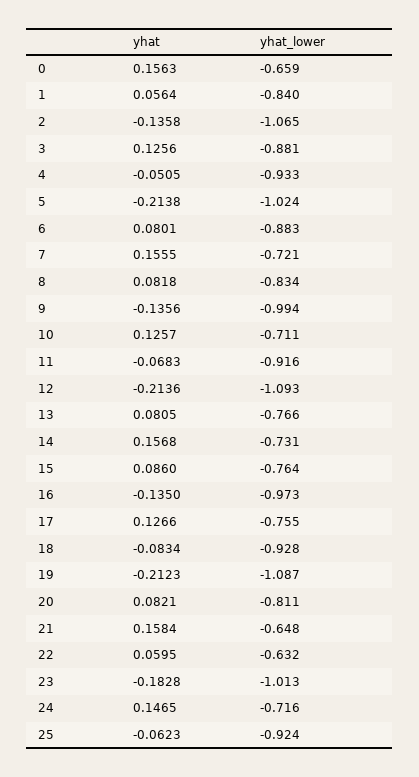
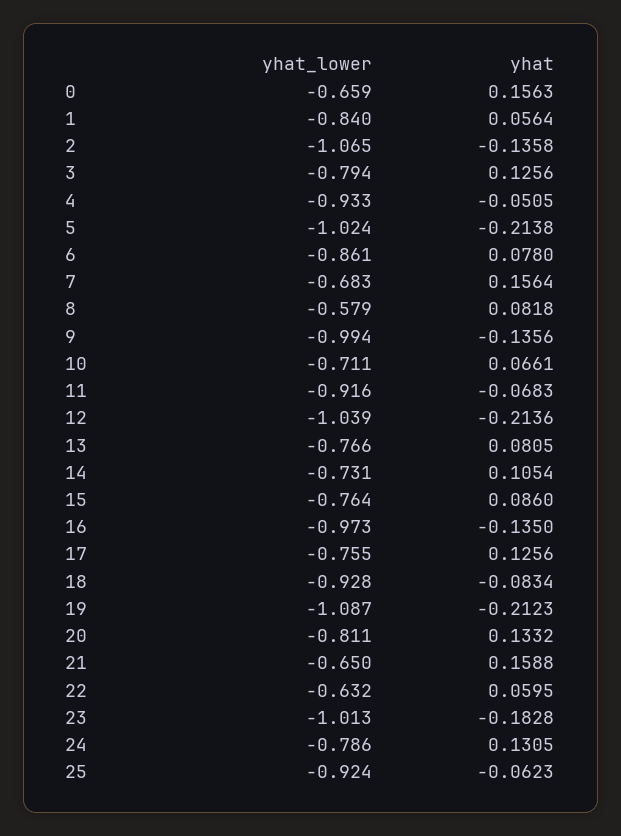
  {
    "yhat": {
      "0": 0.1563,
      "1": 0.0564,
      "2": -0.1358,
      "3": 0.1256,
      "4": -0.0505,
      "5": -0.2138,
-     "6": 0.0801,
+     "6": 0.078,
-     "7": 0.1555,
+     "7": 0.1564,
      "8": 0.0818,
      "9": -0.1356,
-     "10": 0.1257,
+     "10": 0.0661,
      "11": -0.0683,
      "12": -0.2136,
      "13": 0.0805,
-     "14": 0.1568,
+     "14": 0.1054,
      "15": 0.086,
      "16": -0.135,
-     "17": 0.1266,
+     "17": 0.1256,
      "18": -0.0834,
      "19": -0.2123,
-     "20": 0.0821,
+     "20": 0.1332,
-     "21": 0.1584,
+     "21": 0.1588,
      "22": 0.0595,
      "23": -0.1828,
-     "24": 0.1465,
+     "24": 0.1305,
      "25": -0.0623
    },
    "yhat_lower": {
      "0": -0.659,
      "1": -0.84,
      "2": -1.065,
-     "3": -0.881,
+     "3": -0.794,
      "4": -0.933,
      "5": -1.024,
-     "6": -0.883,
+     "6": -0.861,
-     "7": -0.721,
+     "7": -0.683,
-     "8": -0.834,
+     "8": -0.579,
      "9": -0.994,
      "10": -0.711,
      "11": -0.916,
-     "12": -1.093,
+     "12": -1.039,
      "13": -0.766,
      "14": -0.731,
      "15": -0.764,
      "16": -0.973,
      "17": -0.755,
      "18": -0.928,
      "19": -1.087,
      "20": -0.811,
-     "21": -0.648,
+     "21": -0.65,
      "22": -0.632,
      "23": -1.013,
-     "24": -0.716,
+     "24": -0.786,
      "25": -0.924
    }
  }

